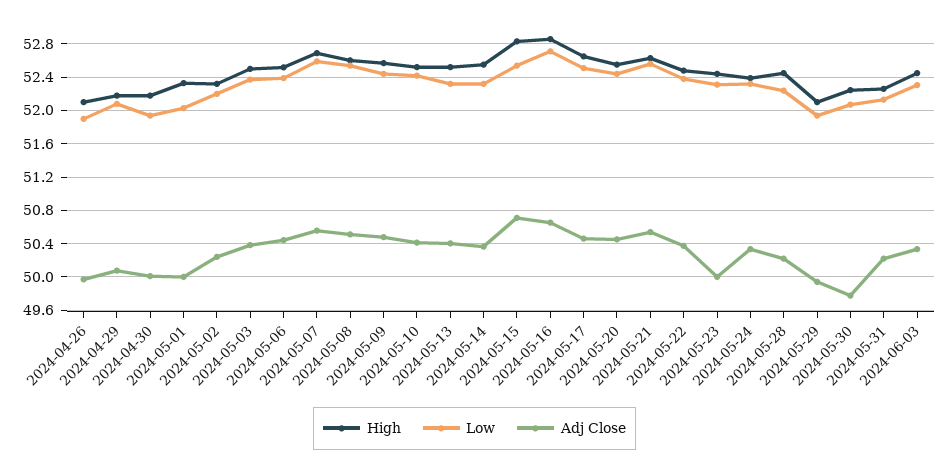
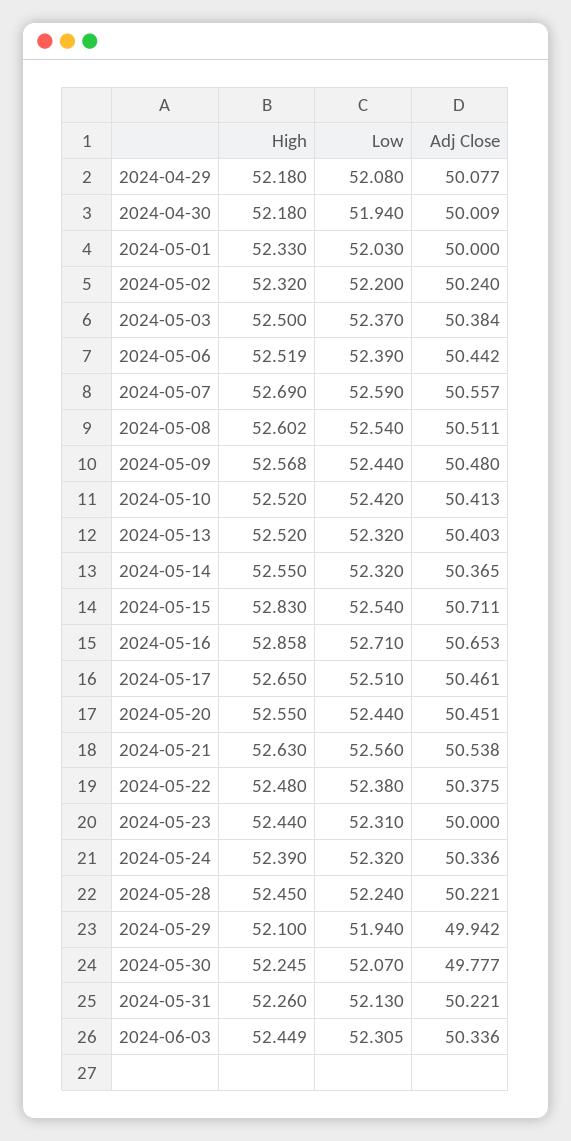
  {
    "High": {
-     "2024-04-26": 52.1,
      "2024-04-29": 52.18,
      "2024-04-30": 52.18,
      "2024-05-01": 52.33,
      "2024-05-02": 52.32,
      "2024-05-03": 52.5,
      "2024-05-06": 52.519,
      "2024-05-07": 52.69,
      "2024-05-08": 52.602,
      "2024-05-09": 52.568,
      "2024-05-10": 52.52,
      "2024-05-13": 52.52,
      "2024-05-14": 52.55,
      "2024-05-15": 52.83,
      "2024-05-16": 52.858,
      "2024-05-17": 52.65,
      "2024-05-20": 52.55,
      "2024-05-21": 52.63,
      "2024-05-22": 52.48,
      "2024-05-23": 52.44,
      "2024-05-24": 52.39,
      "2024-05-28": 52.45,
      "2024-05-29": 52.1,
      "2024-05-30": 52.245,
      "2024-05-31": 52.26,
      "2024-06-03": 52.449
    },
    "Low": {
-     "2024-04-26": 51.9,
      "2024-04-29": 52.08,
      "2024-04-30": 51.94,
      "2024-05-01": 52.03,
      "2024-05-02": 52.2,
      "2024-05-03": 52.37,
      "2024-05-06": 52.39,
      "2024-05-07": 52.59,
      "2024-05-08": 52.54,
      "2024-05-09": 52.44,
      "2024-05-10": 52.42,
      "2024-05-13": 52.32,
      "2024-05-14": 52.32,
      "2024-05-15": 52.54,
      "2024-05-16": 52.71,
      "2024-05-17": 52.51,
      "2024-05-20": 52.44,
      "2024-05-21": 52.56,
      "2024-05-22": 52.38,
      "2024-05-23": 52.31,
      "2024-05-24": 52.32,
      "2024-05-28": 52.24,
      "2024-05-29": 51.94,
      "2024-05-30": 52.07,
      "2024-05-31": 52.13,
      "2024-06-03": 52.305
    },
    "Adj Close": {
-     "2024-04-26": 50,
      "2024-04-29": 50.077,
      "2024-04-30": 50.009,
      "2024-05-01": 50,
      "2024-05-02": 50.24,
      "2024-05-03": 50.384,
      "2024-05-06": 50.442,
      "2024-05-07": 50.557,
      "2024-05-08": 50.511,
      "2024-05-09": 50.48,
      "2024-05-10": 50.413,
      "2024-05-13": 50.403,
      "2024-05-14": 50.365,
      "2024-05-15": 50.711,
      "2024-05-16": 50.653,
      "2024-05-17": 50.461,
      "2024-05-20": 50.451,
      "2024-05-21": 50.538,
      "2024-05-22": 50.375,
      "2024-05-23": 50,
      "2024-05-24": 50.336,
      "2024-05-28": 50.221,
      "2024-05-29": 49.942,
      "2024-05-30": 49.777,
      "2024-05-31": 50.221,
      "2024-06-03": 50.336
    }
  }

